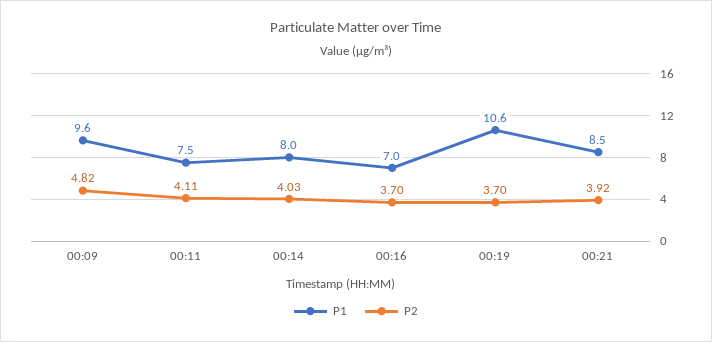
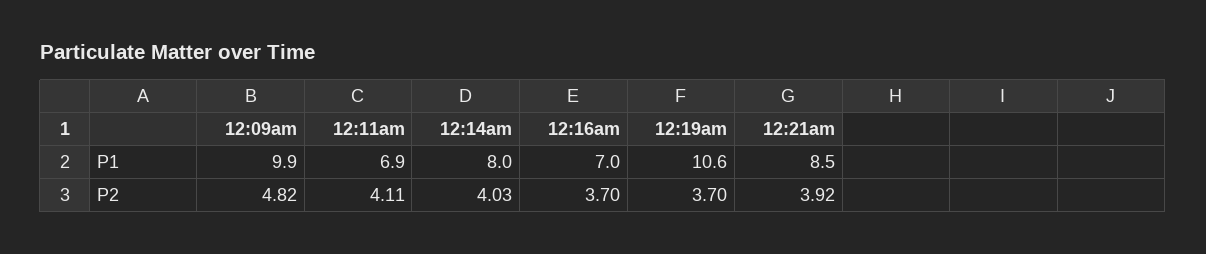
  {
    "P1": {
-     "00:09": 9.6,
+     "00:09": 9.9,
-     "00:11": 7.5,
+     "00:11": 6.9,
      "00:14": 8,
      "00:16": 7,
      "00:19": 10.6,
      "00:21": 8.5
    },
    "P2": {
      "00:09": 4.82,
      "00:11": 4.11,
      "00:14": 4.03,
      "00:16": 3.7,
      "00:19": 3.7,
      "00:21": 3.92
    }
  }

